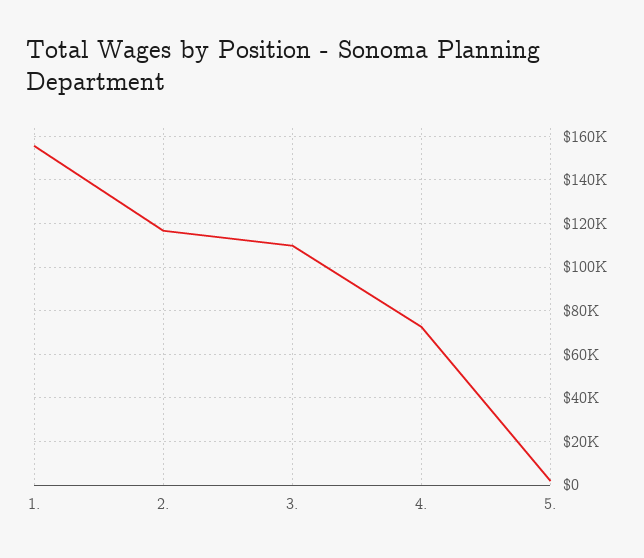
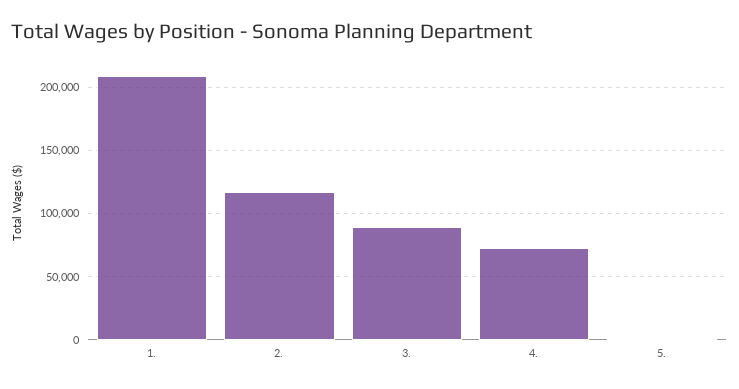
  {
-   "1.": 155000,
+   "1.": 210000,
    "2.": 115000,
-   "3.": 110000,
+   "3.": 90000,
    "4.": 75000,
    "5.": 0
  }

